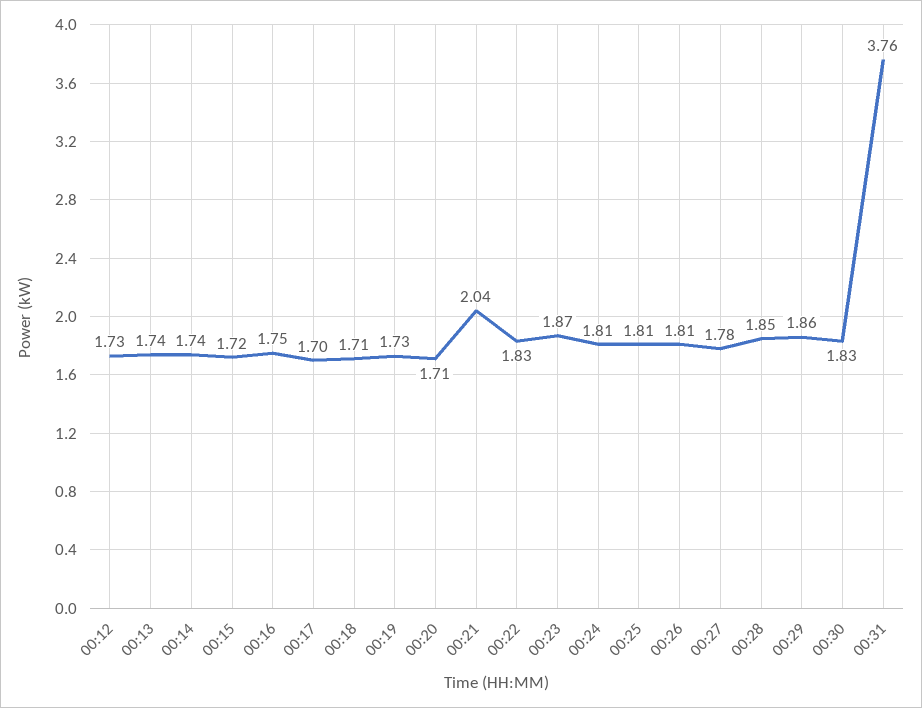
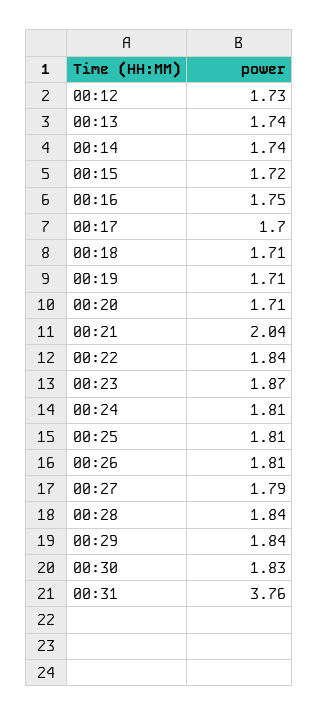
  {
    "00:12": 1.73,
    "00:13": 1.74,
    "00:14": 1.74,
    "00:15": 1.72,
    "00:16": 1.75,
    "00:17": 1.7,
    "00:18": 1.71,
-   "00:19": 1.73,
+   "00:19": 1.71,
    "00:20": 1.71,
    "00:21": 2.04,
-   "00:22": 1.83,
+   "00:22": 1.84,
    "00:23": 1.87,
    "00:24": 1.81,
    "00:25": 1.81,
    "00:26": 1.81,
-   "00:27": 1.78,
+   "00:27": 1.79,
-   "00:28": 1.85,
+   "00:28": 1.84,
-   "00:29": 1.86,
+   "00:29": 1.84,
    "00:30": 1.83,
    "00:31": 3.76
  }

